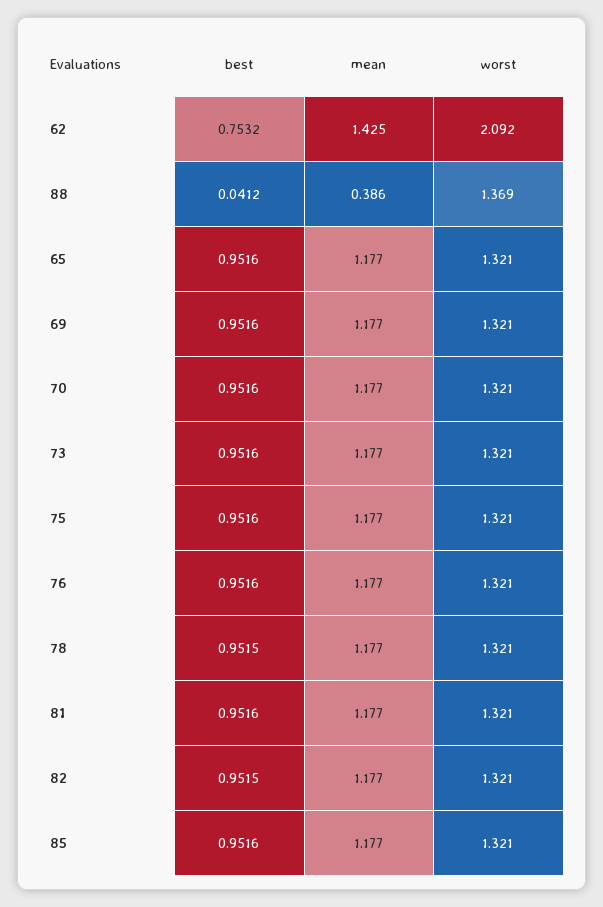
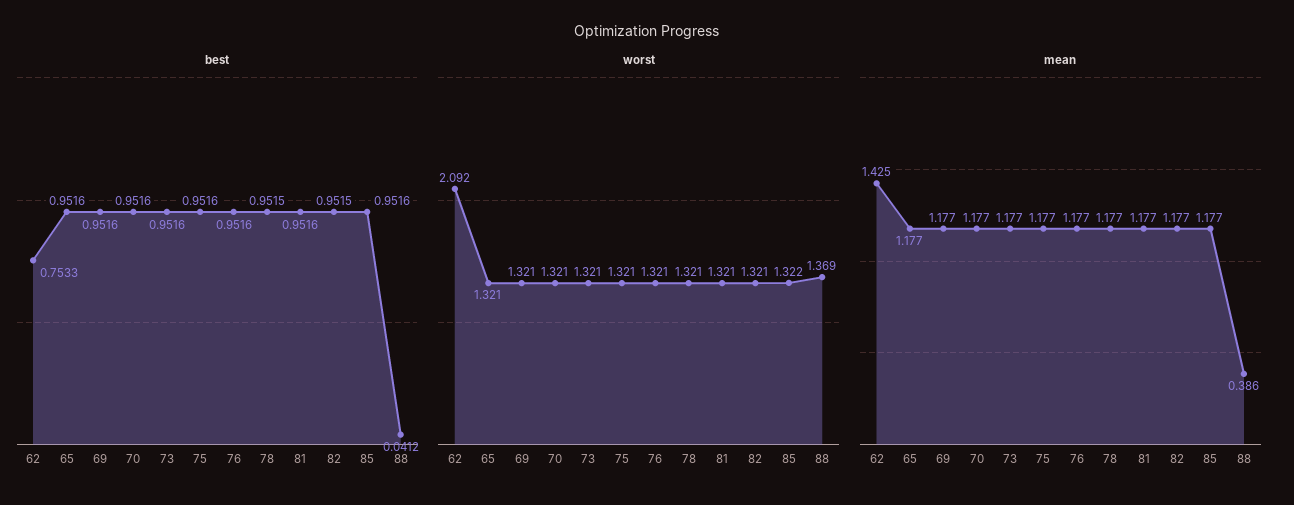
  {
    "best": {
-     "62": 0.7532,
+     "62": 0.7533,
      "88": 0.0412,
      "65": 0.9516,
      "69": 0.9516,
      "70": 0.9516,
      "73": 0.9516,
      "75": 0.9516,
      "76": 0.9516,
      "78": 0.9515,
      "81": 0.9516,
      "82": 0.9515,
      "85": 0.9516
    },
    "mean": {
      "62": 1.425,
      "88": 0.386,
      "65": 1.177,
      "69": 1.177,
      "70": 1.177,
      "73": 1.177,
      "75": 1.177,
      "76": 1.177,
      "78": 1.177,
      "81": 1.177,
      "82": 1.177,
      "85": 1.177
    },
    "worst": {
      "62": 2.092,
      "88": 1.369,
      "65": 1.321,
      "69": 1.321,
      "70": 1.321,
      "73": 1.321,
      "75": 1.321,
      "76": 1.321,
      "78": 1.321,
      "81": 1.321,
      "82": 1.321,
-     "85": 1.321
+     "85": 1.322
    }
  }

